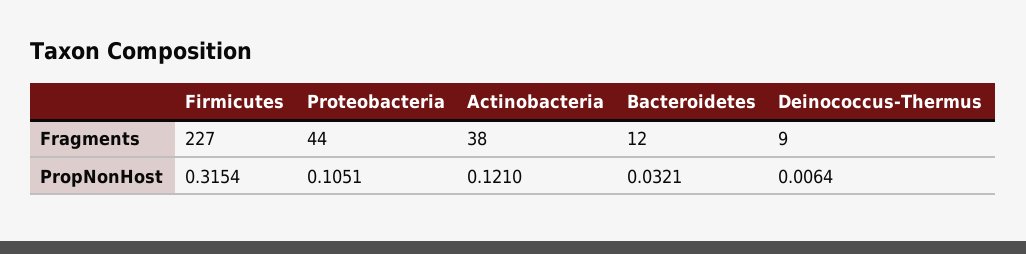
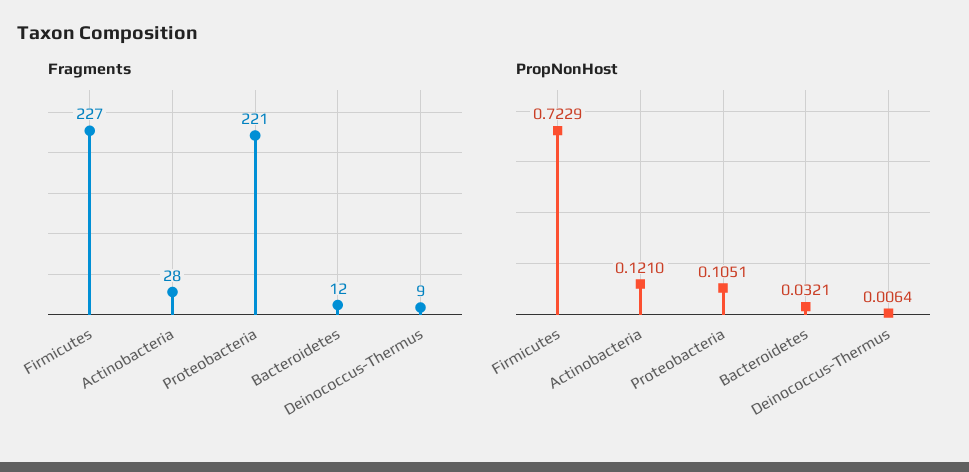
  {
    "Fragments": {
      "Firmicutes": 227,
-     "Proteobacteria": 44,
+     "Proteobacteria": 221,
-     "Actinobacteria": 38,
+     "Actinobacteria": 28,
      "Bacteroidetes": 12,
      "Deinococcus-Thermus": 9
    },
    "PropNonHost": {
-     "Firmicutes": 0.3154,
+     "Firmicutes": 0.7229,
      "Proteobacteria": 0.1051,
      "Actinobacteria": 0.121,
      "Bacteroidetes": 0.0321,
      "Deinococcus-Thermus": 0.0064
    }
  }

